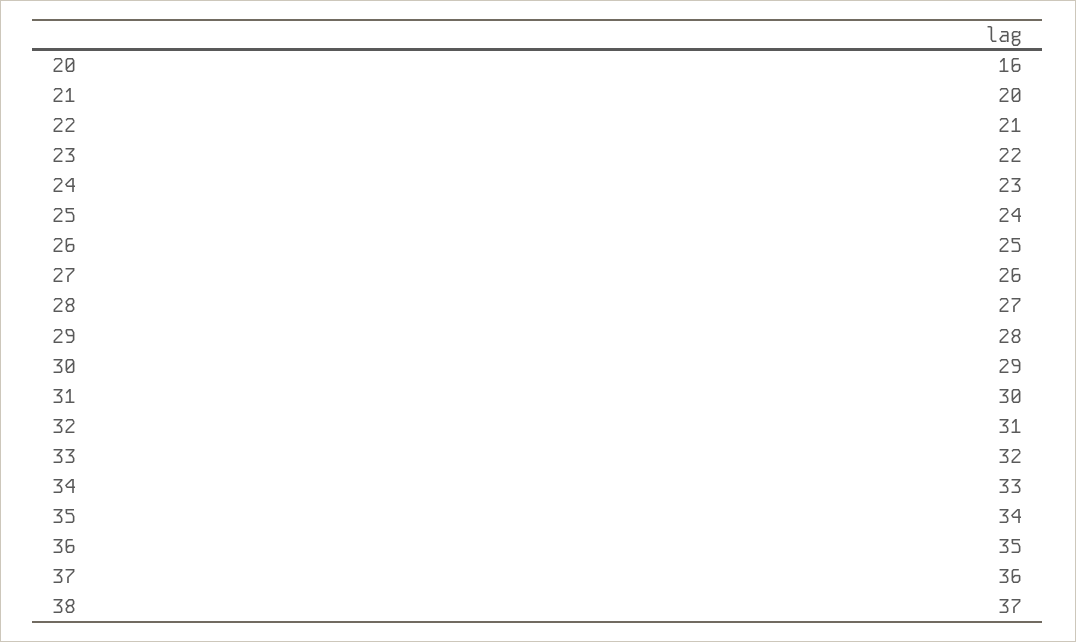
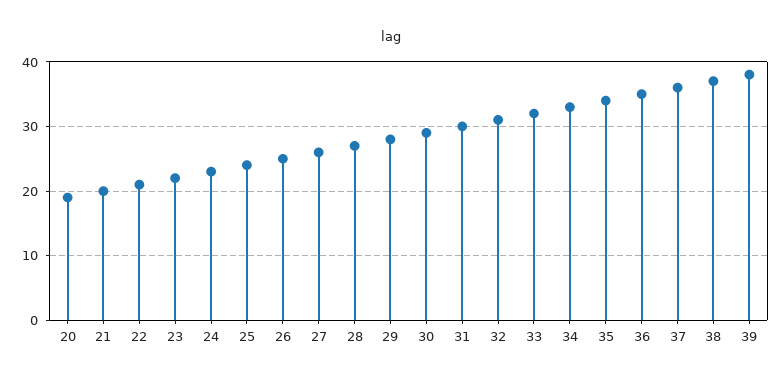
  {
-   "20": 16,
+   "20": 19,
    "21": 20,
    "22": 21,
    "23": 22,
    "24": 23,
    "25": 24,
    "26": 25,
    "27": 26,
    "28": 27,
    "29": 28,
    "30": 29,
    "31": 30,
    "32": 31,
    "33": 32,
    "34": 33,
    "35": 34,
    "36": 35,
    "37": 36,
-   "38": 37
+   "38": 37,
+   "39": 38
  }

